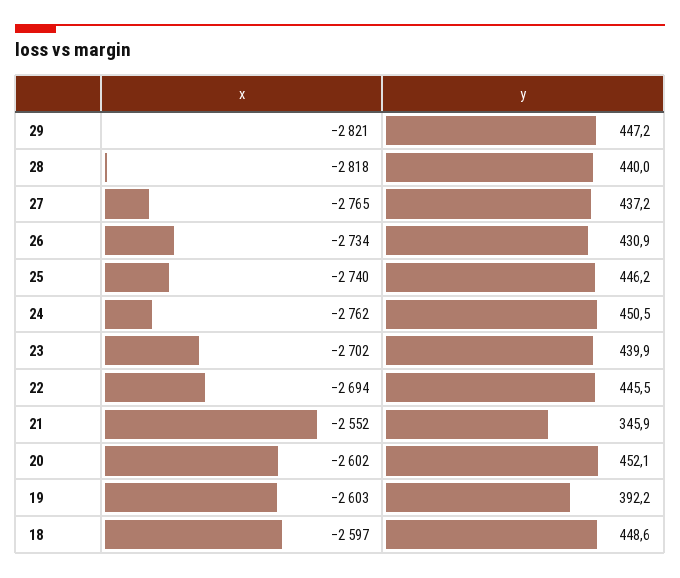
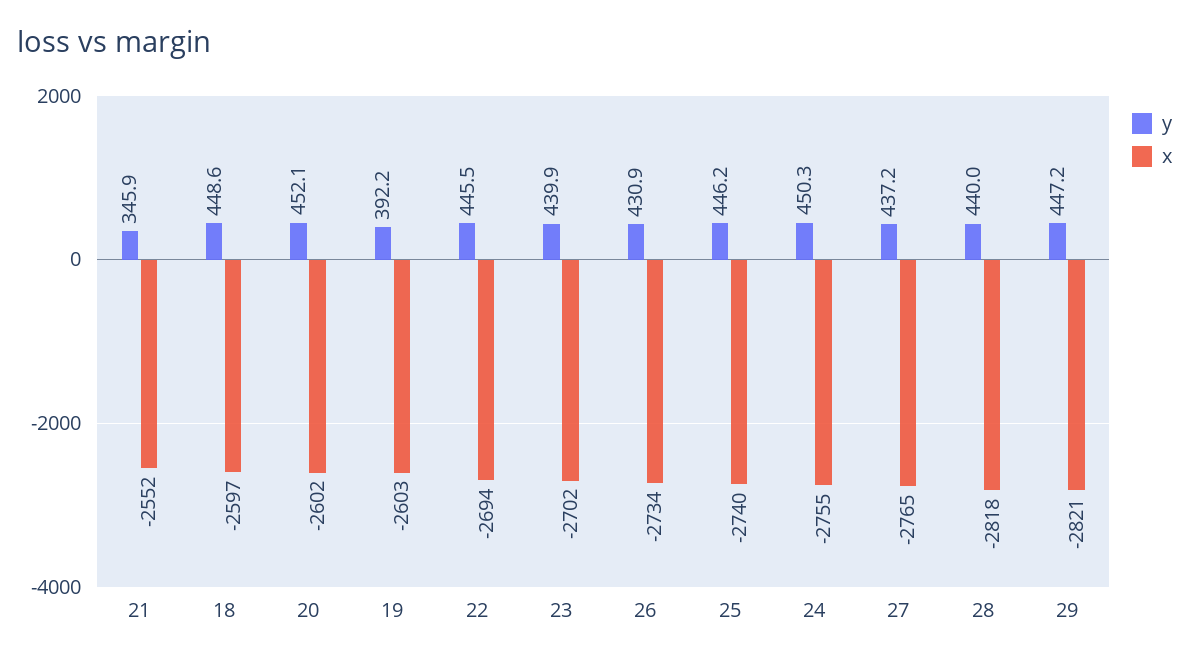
  {
    "x": {
      "29": -2821,
      "28": -2818,
      "27": -2765,
      "26": -2734,
      "25": -2740,
-     "24": -2762,
+     "24": -2755,
      "23": -2702,
      "22": -2694,
      "21": -2552,
      "20": -2602,
      "19": -2603,
      "18": -2597
    },
    "y": {
      "29": 447.2,
      "28": 440,
      "27": 437.2,
      "26": 430.9,
      "25": 446.2,
-     "24": 450.5,
+     "24": 450.3,
      "23": 439.9,
      "22": 445.5,
      "21": 345.9,
      "20": 452.1,
      "19": 392.2,
      "18": 448.6
    }
  }

